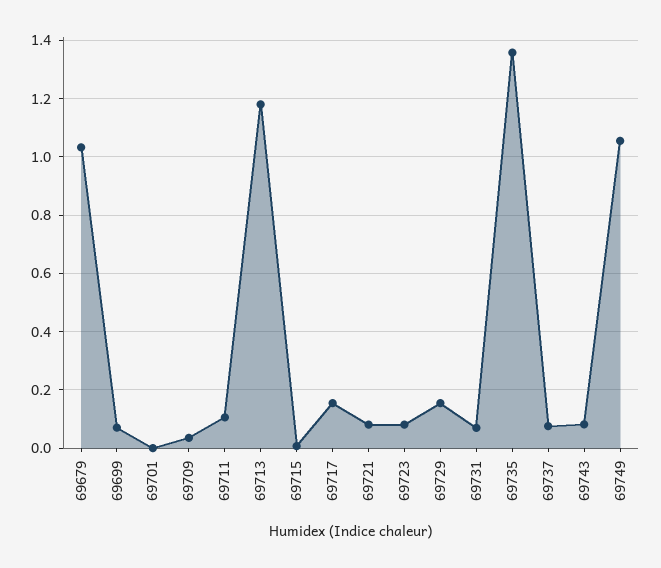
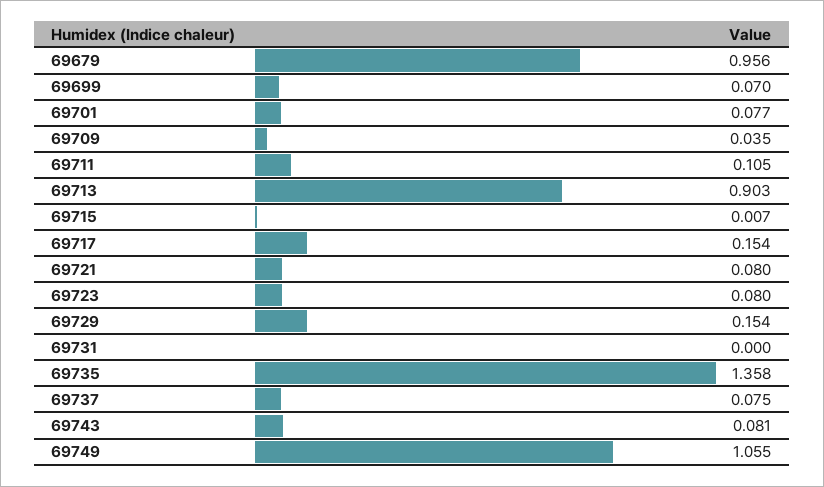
  {
-   "69679": 1.025,
+   "69679": 0.956,
    "69699": 0.07,
-   "69701": 0,
+   "69701": 0.077,
    "69709": 0.035,
    "69711": 0.105,
-   "69713": 1.175,
+   "69713": 0.903,
    "69715": 0.007,
    "69717": 0.154,
    "69721": 0.08,
    "69723": 0.08,
    "69729": 0.154,
-   "69731": 0.075,
+   "69731": 0,
    "69735": 1.358,
    "69737": 0.075,
    "69743": 0.081,
    "69749": 1.055
  }

